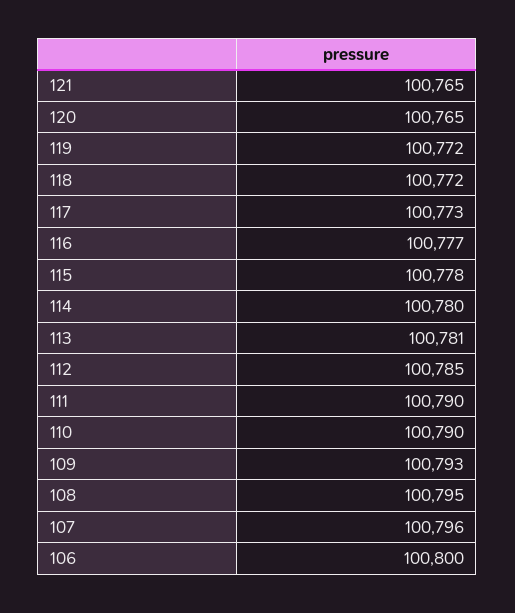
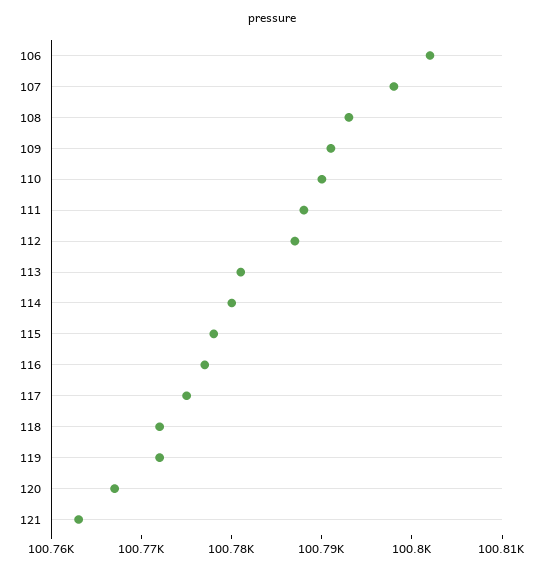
  {
-   "121": 100765,
+   "121": 100763,
-   "120": 100765,
+   "120": 100767,
    "119": 100772,
    "118": 100772,
-   "117": 100773,
+   "117": 100775,
    "116": 100777,
    "115": 100778,
    "114": 100780,
    "113": 100781,
-   "112": 100785,
+   "112": 100787,
-   "111": 100790,
+   "111": 100788,
    "110": 100790,
-   "109": 100793,
+   "109": 100791,
-   "108": 100795,
+   "108": 100793,
-   "107": 100796,
+   "107": 100798,
-   "106": 100800
+   "106": 100802
  }

